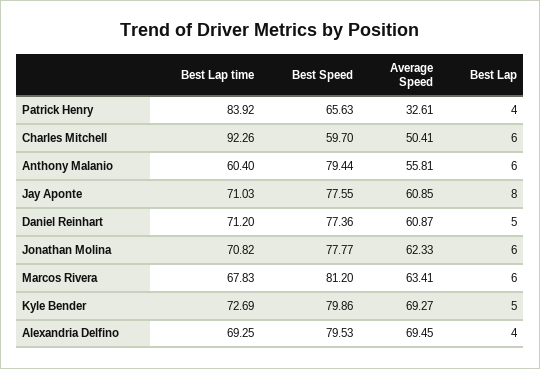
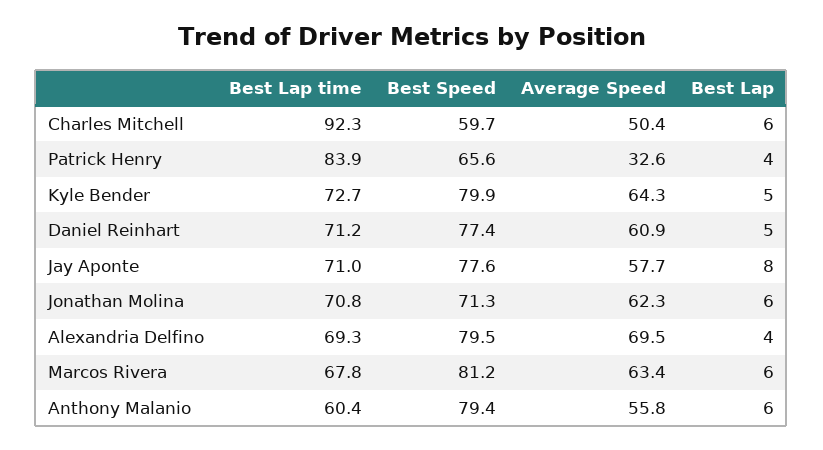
  {
    "Best Lap time": {
      "Patrick Henry": 83.92,
      "Charles Mitchell": 92.26,
      "Anthony Malanio": 60.4,
      "Jay Aponte": 71.03,
      "Daniel Reinhart": 71.2,
      "Jonathan Molina": 70.82,
      "Marcos Rivera": 67.83,
      "Kyle Bender": 72.69,
      "Alexandria Delfino": 69.25
    },
    "Best Speed": {
      "Patrick Henry": 65.63,
      "Charles Mitchell": 59.7,
      "Anthony Malanio": 79.44,
      "Jay Aponte": 77.55,
      "Daniel Reinhart": 77.36,
-     "Jonathan Molina": 77.77,
+     "Jonathan Molina": 71.3,
      "Marcos Rivera": 81.2,
      "Kyle Bender": 79.86,
      "Alexandria Delfino": 79.53
    },
    "Average Speed": {
      "Patrick Henry": 32.61,
      "Charles Mitchell": 50.41,
      "Anthony Malanio": 55.81,
-     "Jay Aponte": 60.85,
+     "Jay Aponte": 57.7,
      "Daniel Reinhart": 60.87,
      "Jonathan Molina": 62.33,
      "Marcos Rivera": 63.41,
-     "Kyle Bender": 69.27,
+     "Kyle Bender": 64.3,
      "Alexandria Delfino": 69.45
    },
    "Best Lap": {
      "Patrick Henry": 4,
      "Charles Mitchell": 6,
      "Anthony Malanio": 6,
      "Jay Aponte": 8,
      "Daniel Reinhart": 5,
      "Jonathan Molina": 6,
      "Marcos Rivera": 6,
      "Kyle Bender": 5,
      "Alexandria Delfino": 4
    }
  }

